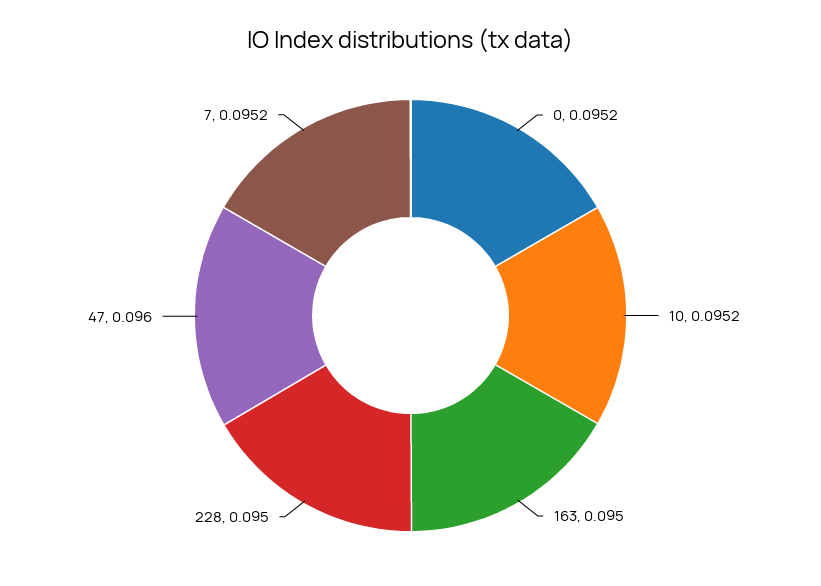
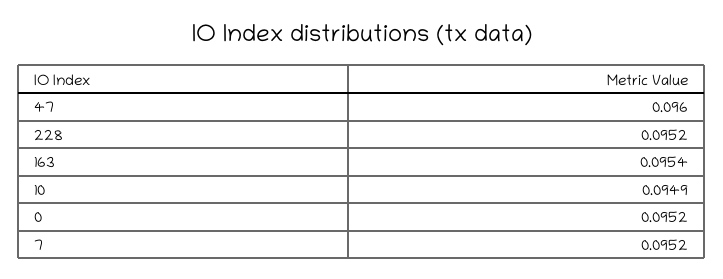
  {
    "0": 0.0952,
-   "10": 0.0952,
+   "10": 0.0949,
-   "163": 0.095,
+   "163": 0.0954,
-   "228": 0.095,
+   "228": 0.0952,
    "47": 0.096,
    "7": 0.0952
  }

